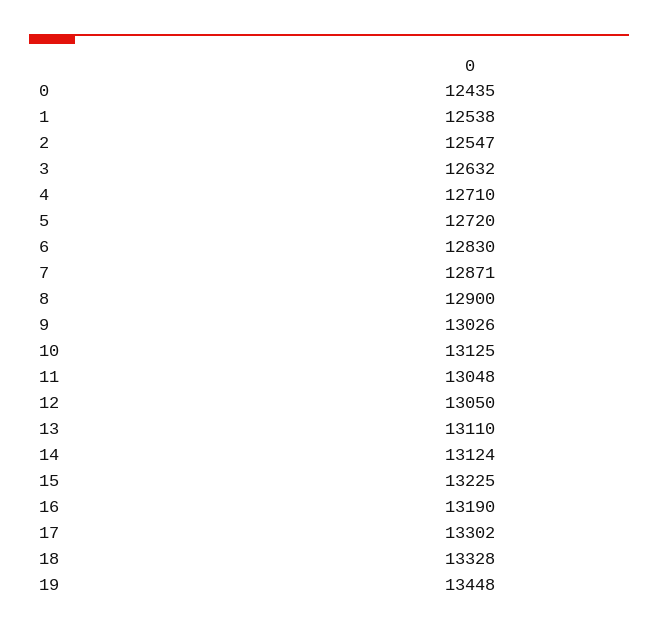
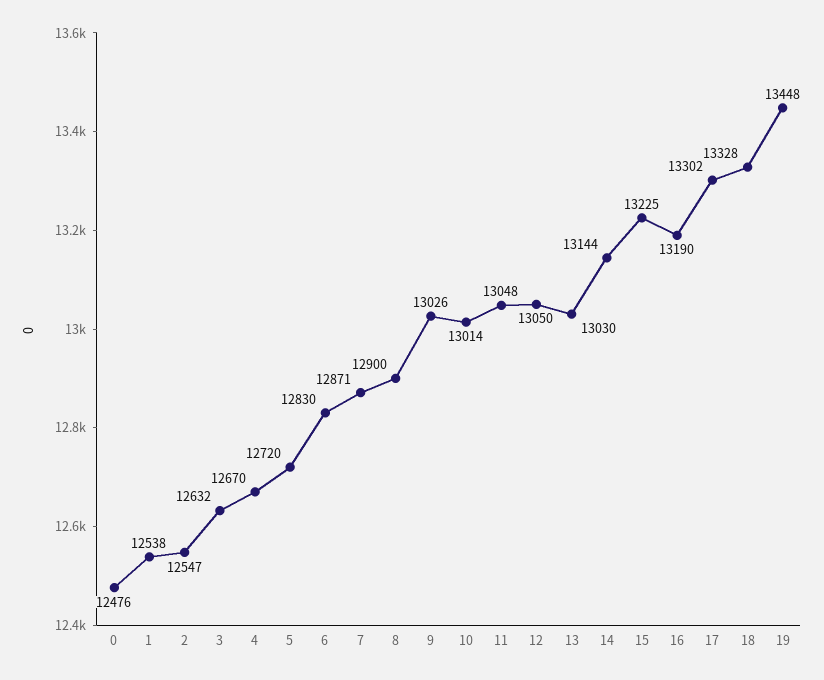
  {
-   "0": 12435,
+   "0": 12476,
    "1": 12538,
    "2": 12547,
    "3": 12632,
-   "4": 12710,
+   "4": 12670,
    "5": 12720,
    "6": 12830,
    "7": 12871,
    "8": 12900,
    "9": 13026,
-   "10": 13125,
+   "10": 13014,
    "11": 13048,
    "12": 13050,
-   "13": 13110,
+   "13": 13030,
-   "14": 13124,
+   "14": 13144,
    "15": 13225,
    "16": 13190,
    "17": 13302,
    "18": 13328,
    "19": 13448
  }

